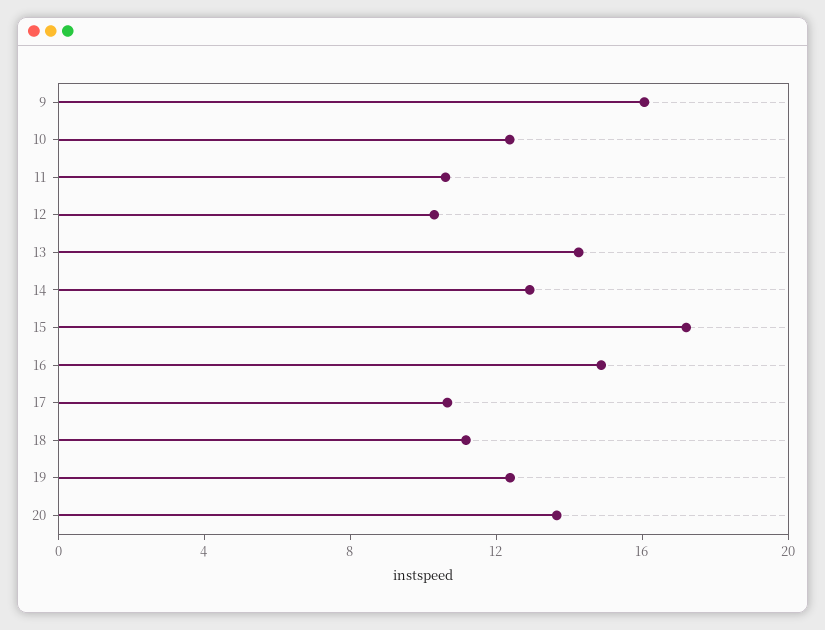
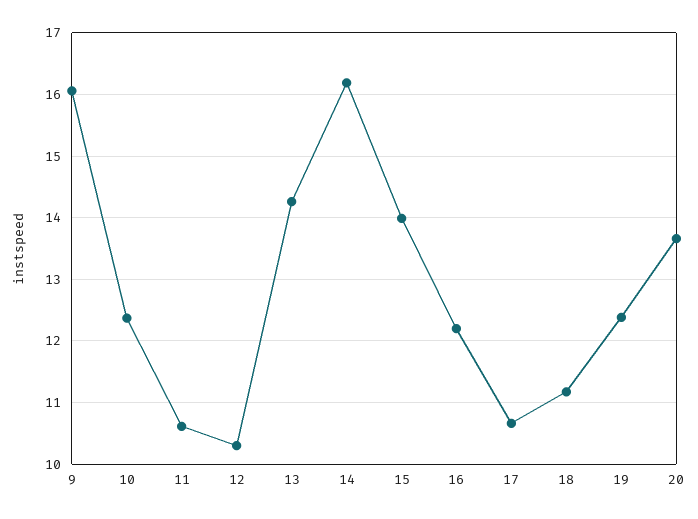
  {
    "9": 16.1,
    "10": 12.4,
    "11": 10.6,
    "12": 10.3,
    "13": 14.3,
-   "14": 13,
+   "14": 16.2,
-   "15": 17,
+   "15": 14,
-   "16": 15,
+   "16": 12.2,
    "17": 10.7,
    "18": 11.2,
    "19": 12.4,
    "20": 13.7
  }

